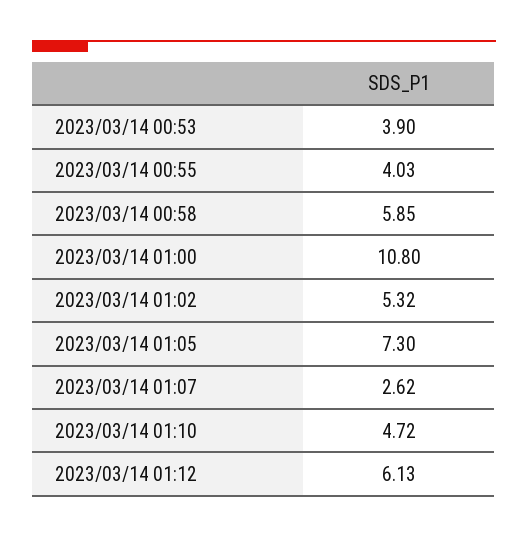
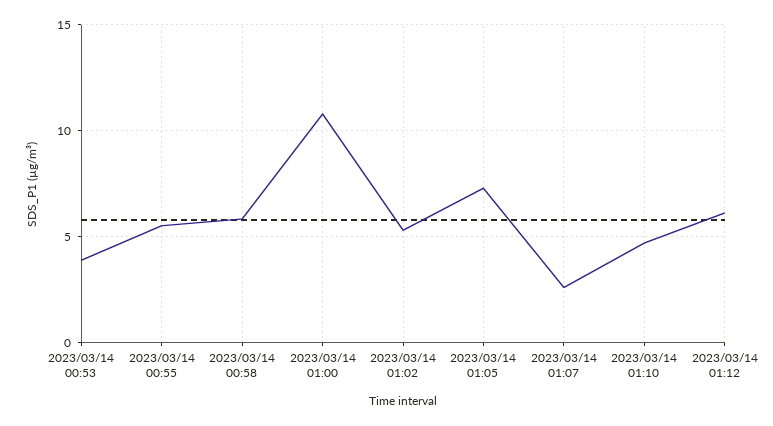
  {
    "2023/03/14 00:53": 3.9,
-   "2023/03/14 00:55": 4.03,
+   "2023/03/14 00:55": 5.5,
    "2023/03/14 00:58": 5.85,
    "2023/03/14 01:00": 10.8,
    "2023/03/14 01:02": 5.32,
    "2023/03/14 01:05": 7.3,
    "2023/03/14 01:07": 2.62,
    "2023/03/14 01:10": 4.72,
    "2023/03/14 01:12": 6.13
  }

